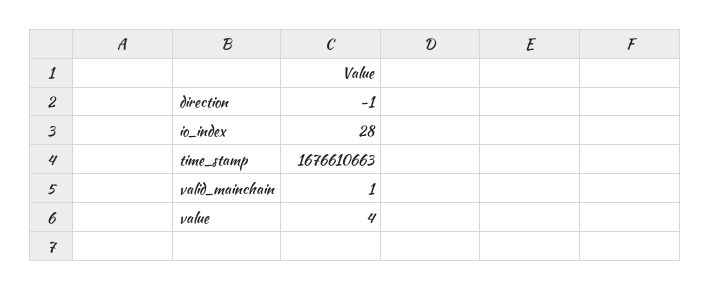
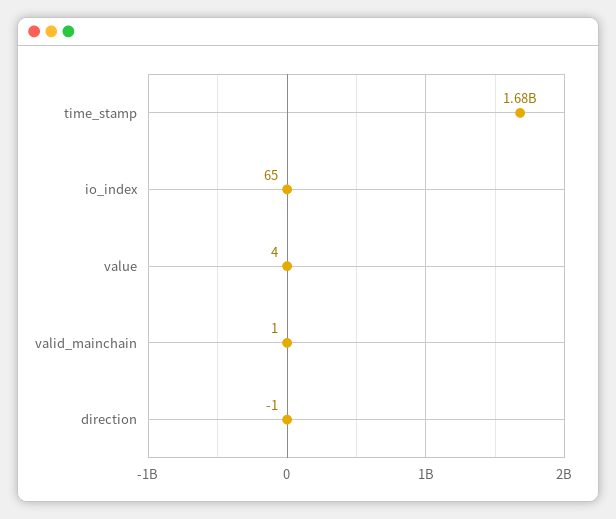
  {
    "direction": -1,
-   "io_index": 28,
+   "io_index": 65,
    "time_stamp": 1676610663,
    "valid_mainchain": 1,
    "value": 4
  }

